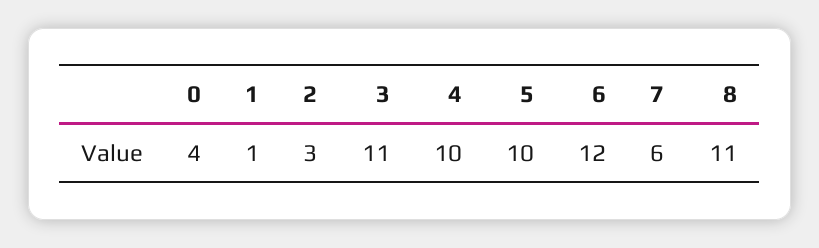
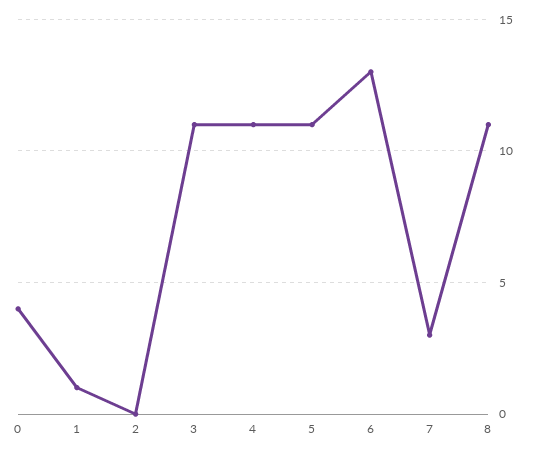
  {
    "0": 4,
    "1": 1,
-   "2": 3,
+   "2": 0,
    "3": 11,
-   "4": 10,
+   "4": 11,
-   "5": 10,
+   "5": 11,
-   "6": 12,
+   "6": 13,
-   "7": 6,
+   "7": 3,
    "8": 11
  }

